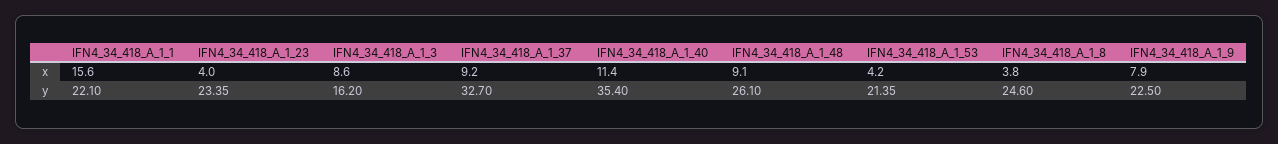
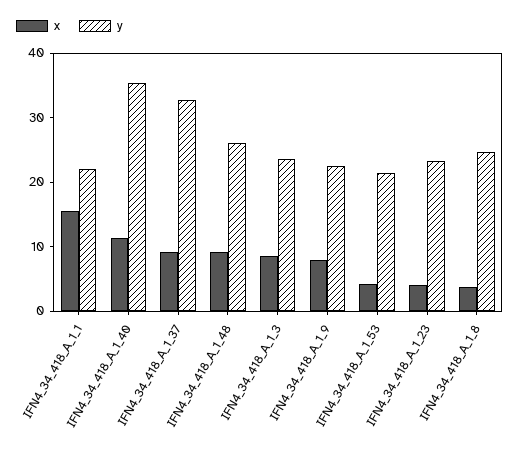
  {
    "x": {
      "IFN4_34_418_A_1_1": 15.6,
      "IFN4_34_418_A_1_23": 4,
      "IFN4_34_418_A_1_3": 8.6,
      "IFN4_34_418_A_1_37": 9.2,
      "IFN4_34_418_A_1_40": 11.4,
      "IFN4_34_418_A_1_48": 9.1,
      "IFN4_34_418_A_1_53": 4.2,
      "IFN4_34_418_A_1_8": 3.8,
      "IFN4_34_418_A_1_9": 7.9
    },
    "y": {
      "IFN4_34_418_A_1_1": 22.1,
      "IFN4_34_418_A_1_23": 23.35,
-     "IFN4_34_418_A_1_3": 16.2,
+     "IFN4_34_418_A_1_3": 24,
      "IFN4_34_418_A_1_37": 32.7,
      "IFN4_34_418_A_1_40": 35.4,
      "IFN4_34_418_A_1_48": 26.1,
      "IFN4_34_418_A_1_53": 21.35,
      "IFN4_34_418_A_1_8": 24.6,
      "IFN4_34_418_A_1_9": 22.5
    }
  }

